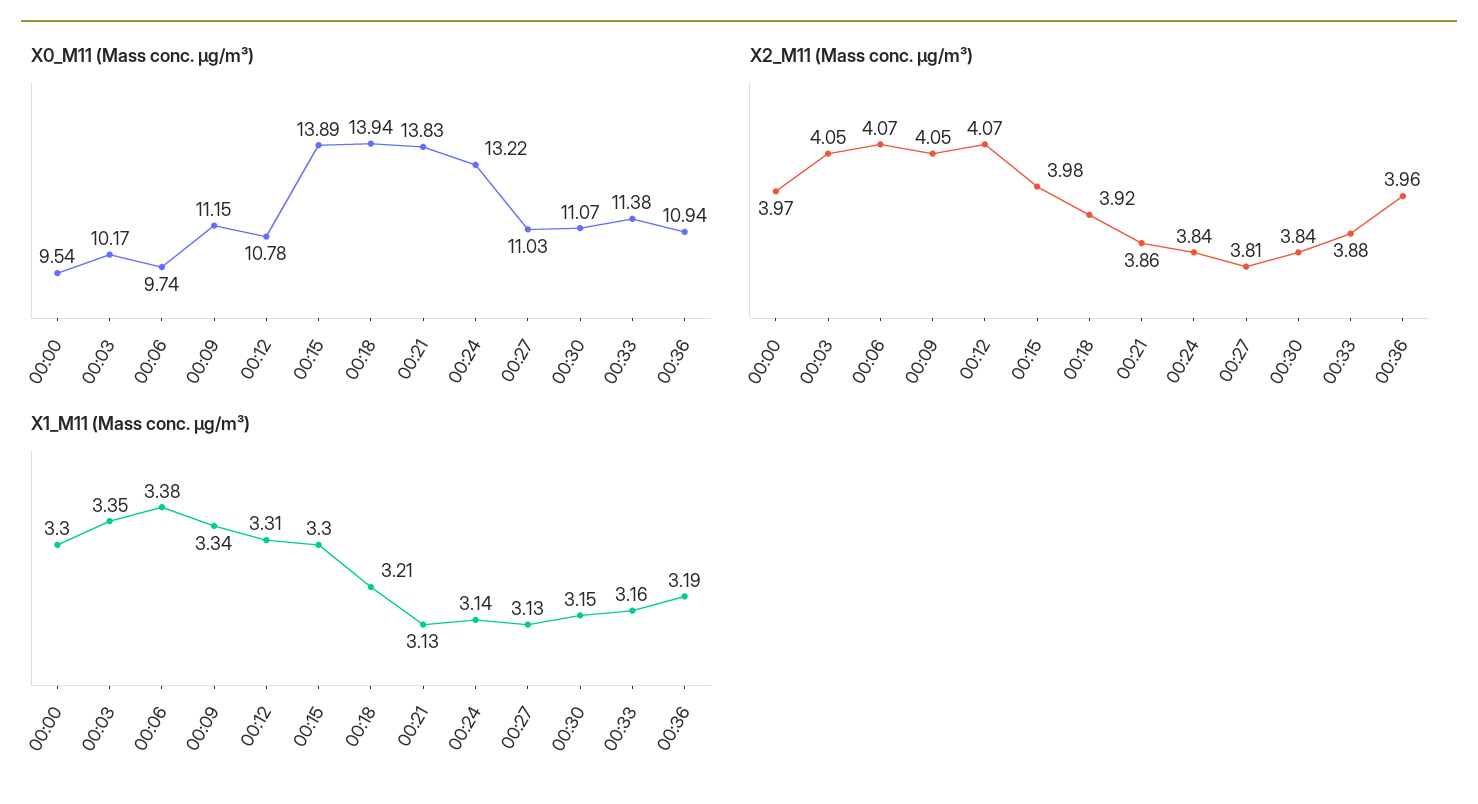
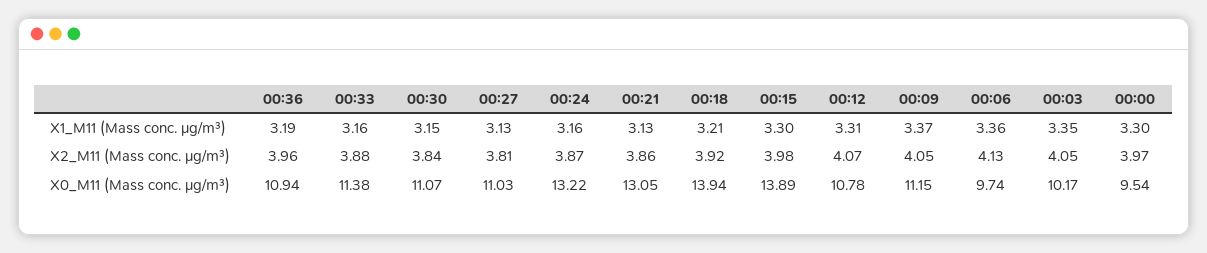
  {
    "X0_M11 (Mass conc. μg/m³)": {
      "00:00": 9.54,
      "00:03": 10.17,
      "00:06": 9.74,
      "00:09": 11.15,
      "00:12": 10.78,
      "00:15": 13.89,
      "00:18": 13.94,
-     "00:21": 13.83,
+     "00:21": 13.05,
      "00:24": 13.22,
      "00:27": 11.03,
      "00:30": 11.07,
      "00:33": 11.38,
      "00:36": 10.94
    },
    "X2_M11 (Mass conc. μg/m³)": {
      "00:00": 3.97,
      "00:03": 4.05,
-     "00:06": 4.07,
+     "00:06": 4.13,
      "00:09": 4.05,
      "00:12": 4.07,
      "00:15": 3.98,
      "00:18": 3.92,
      "00:21": 3.86,
-     "00:24": 3.84,
+     "00:24": 3.87,
      "00:27": 3.81,
      "00:30": 3.84,
      "00:33": 3.88,
      "00:36": 3.96
    },
    "X1_M11 (Mass conc. μg/m³)": {
      "00:00": 3.3,
      "00:03": 3.35,
-     "00:06": 3.38,
+     "00:06": 3.36,
-     "00:09": 3.34,
+     "00:09": 3.37,
      "00:12": 3.31,
      "00:15": 3.3,
      "00:18": 3.21,
      "00:21": 3.13,
-     "00:24": 3.14,
+     "00:24": 3.16,
      "00:27": 3.13,
      "00:30": 3.15,
      "00:33": 3.16,
      "00:36": 3.19
    }
  }

